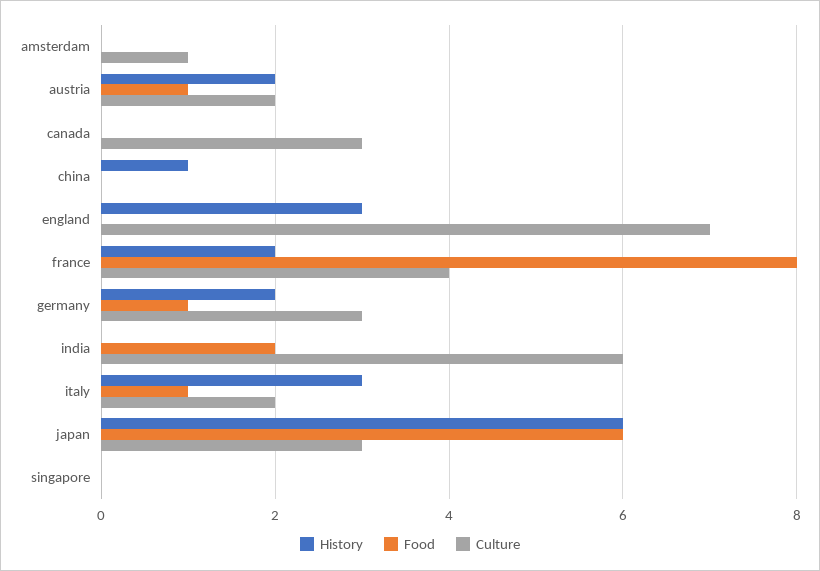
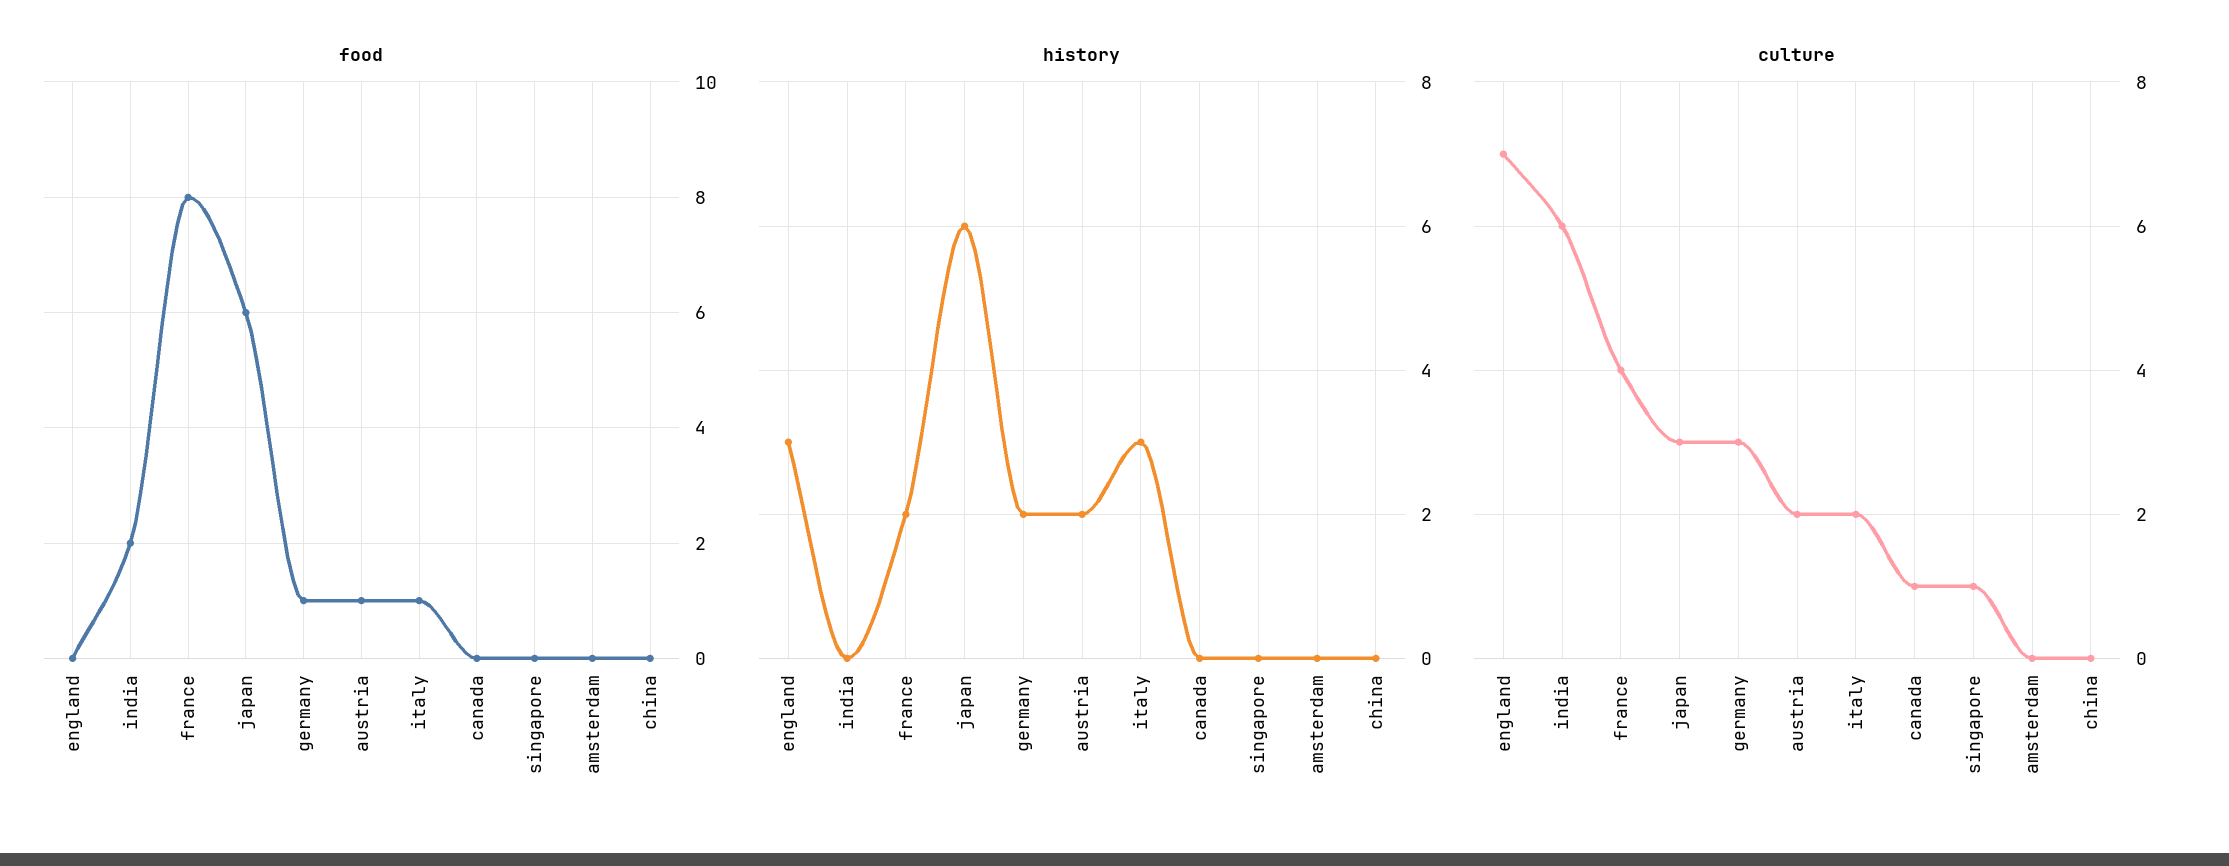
  {
    "History": {
      "amsterdam": 0,
      "austria": 2,
      "canada": 0,
-     "china": 1,
+     "china": 0,
      "england": 3,
      "france": 2,
      "germany": 2,
      "india": 0,
      "italy": 3,
      "japan": 6,
      "singapore": 0
    },
    "Food": {
      "amsterdam": 0,
      "austria": 1,
      "canada": 0,
      "china": 0,
      "england": 0,
      "france": 8,
      "germany": 1,
      "india": 2,
      "italy": 1,
      "japan": 6,
      "singapore": 0
    },
    "Culture": {
-     "amsterdam": 1,
+     "amsterdam": 0,
      "austria": 2,
-     "canada": 3,
+     "canada": 1,
      "china": 0,
      "england": 7,
      "france": 4,
      "germany": 3,
      "india": 6,
      "italy": 2,
      "japan": 3,
-     "singapore": 0
+     "singapore": 1
    }
  }

